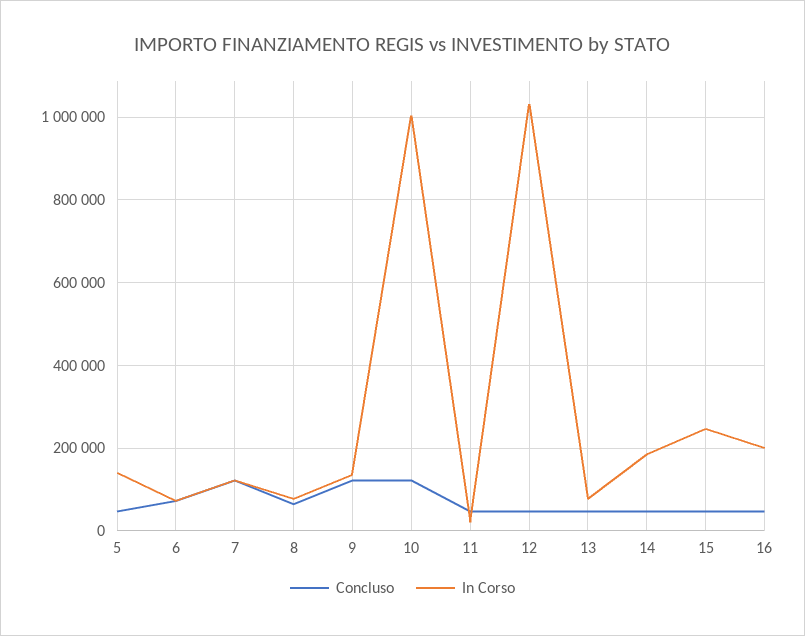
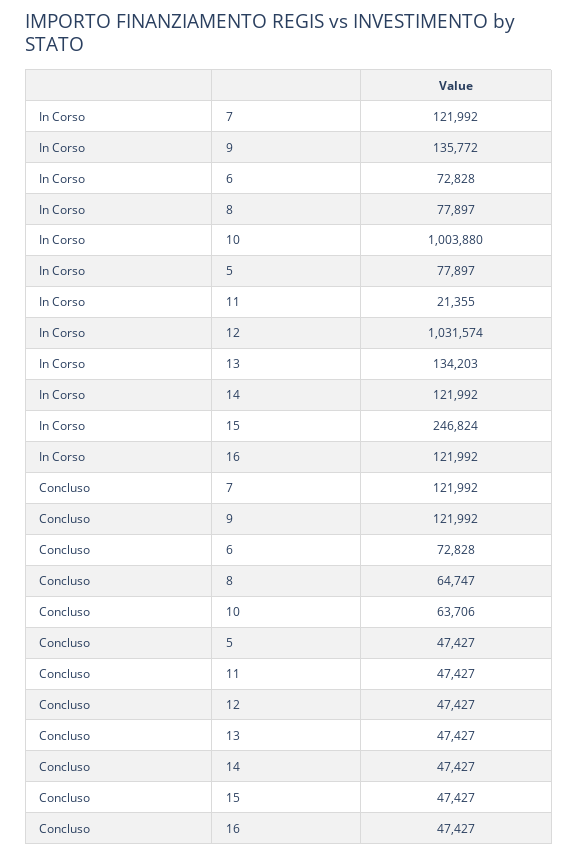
  {
    "Concluso": {
      "5": 47427,
      "6": 72828,
      "7": 121992,
      "8": 64747,
      "9": 121992,
-     "10": 120000,
+     "10": 63706,
      "11": 47427,
      "12": 47427,
      "13": 47427,
      "14": 47427,
      "15": 47427,
      "16": 47427
    },
    "In Corso": {
-     "5": 140000,
+     "5": 77897,
      "6": 72828,
      "7": 121992,
      "8": 77897,
      "9": 135772,
      "10": 1003880,
      "11": 21355,
      "12": 1031574,
-     "13": 80000,
+     "13": 134203,
-     "14": 180000,
+     "14": 121992,
      "15": 246824,
-     "16": 200000
+     "16": 121992
    }
  }

